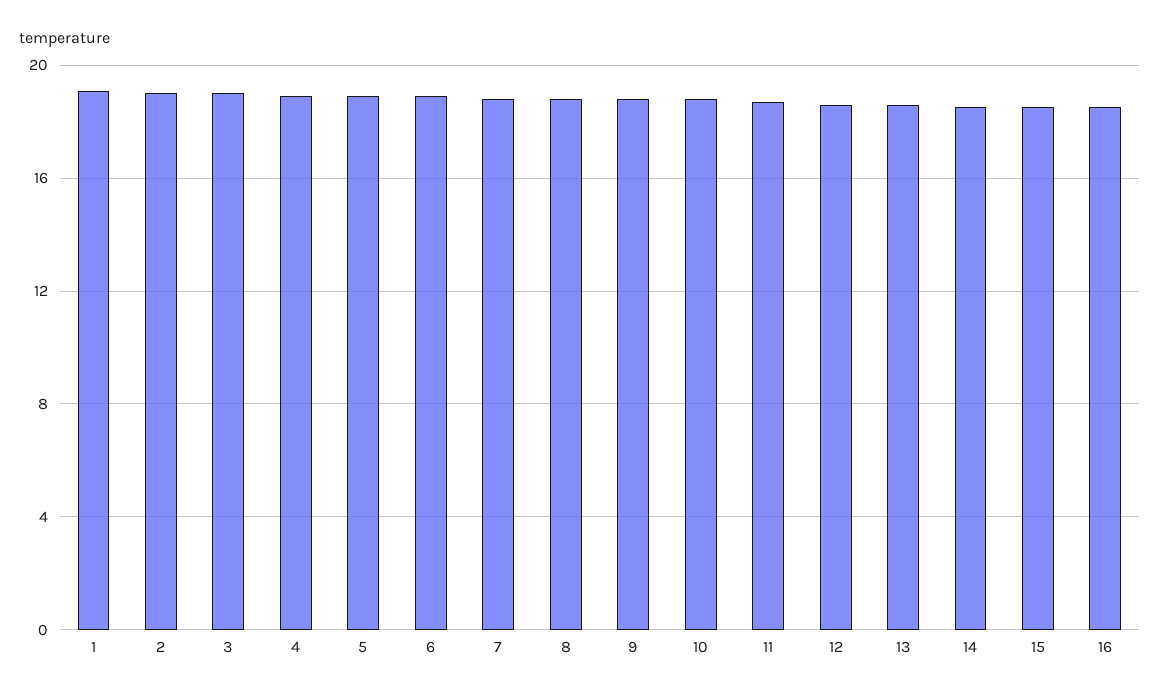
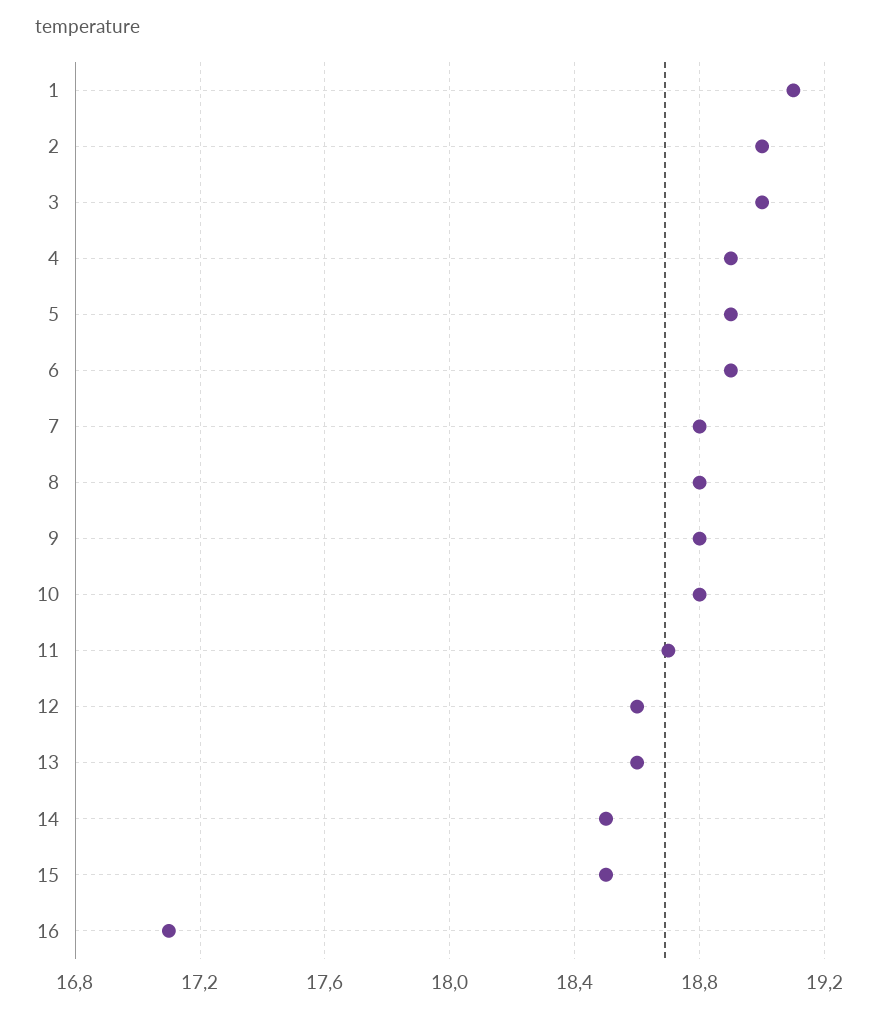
  {
    "1": 19.1,
    "2": 19,
    "3": 19,
    "4": 18.9,
    "5": 18.9,
    "6": 18.9,
    "7": 18.8,
    "8": 18.8,
    "9": 18.8,
    "10": 18.8,
    "11": 18.7,
    "12": 18.6,
    "13": 18.6,
    "14": 18.5,
    "15": 18.5,
-   "16": 18.5
+   "16": 17.1
  }

